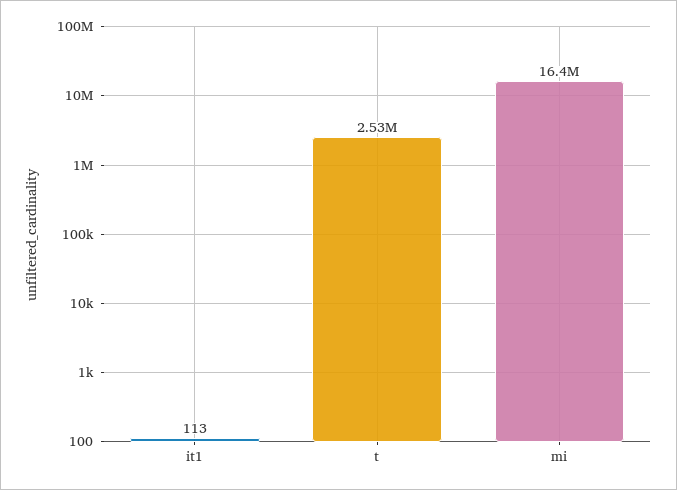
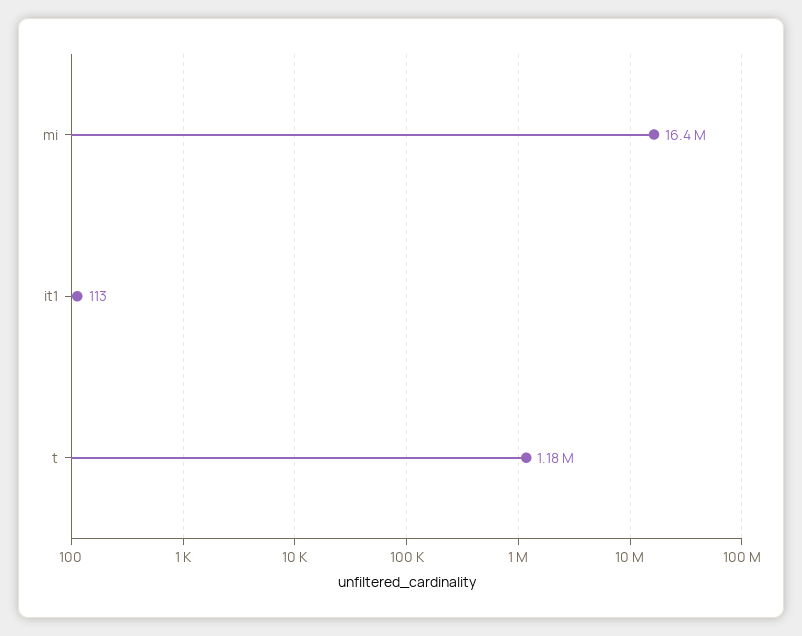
  {
    "it1": 113,
-   "t": 2530000,
+   "t": 1180000,
    "mi": 16400000
  }

